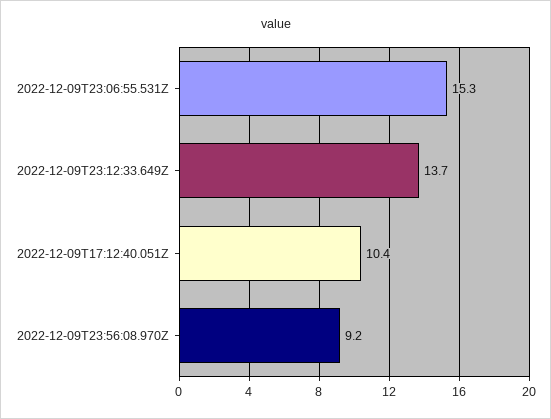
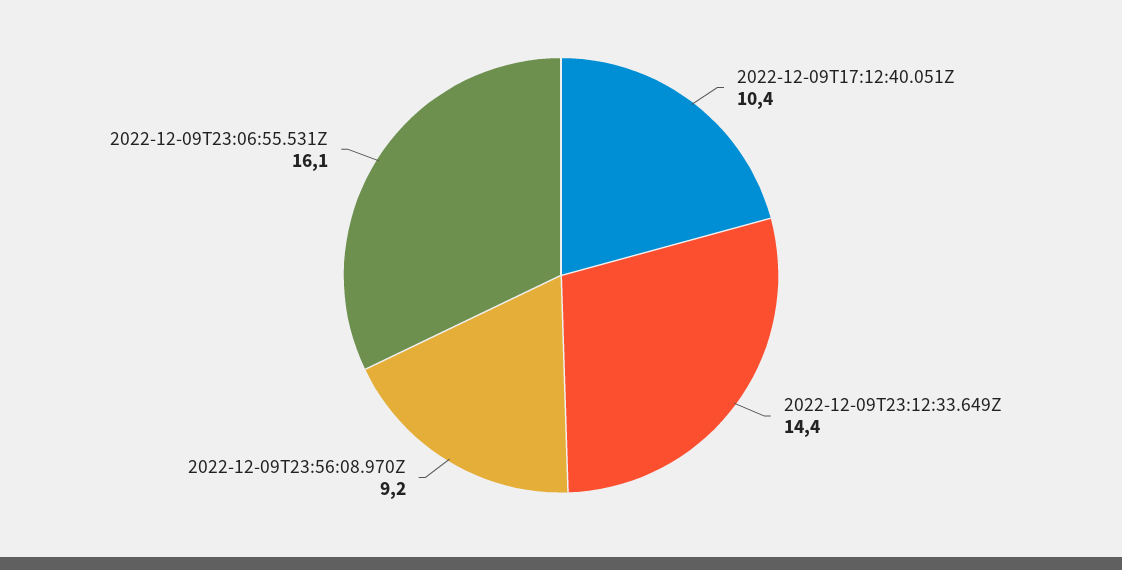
  {
-   "2022-12-09T23:06:55.531Z": 15.3,
+   "2022-12-09T23:06:55.531Z": 16.1,
-   "2022-12-09T23:12:33.649Z": 13.7,
+   "2022-12-09T23:12:33.649Z": 14.4,
    "2022-12-09T17:12:40.051Z": 10.4,
    "2022-12-09T23:56:08.970Z": 9.2
  }

